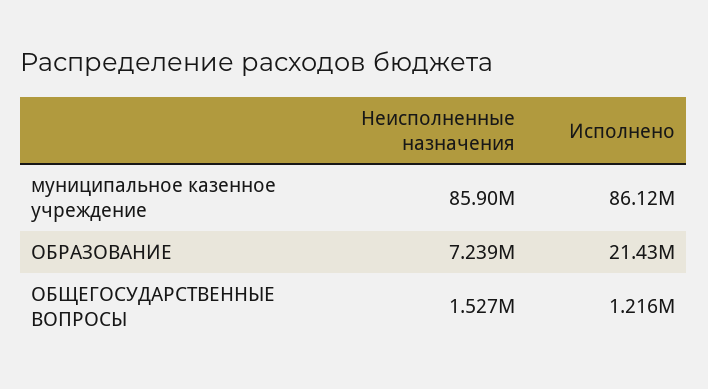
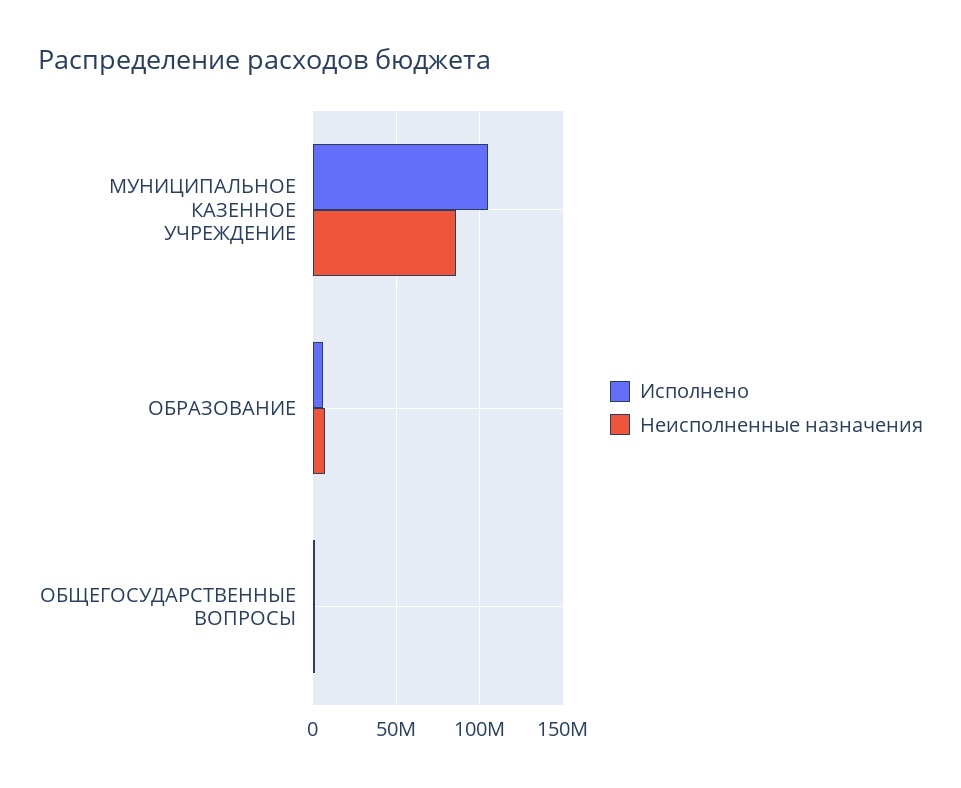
  {
    "Неисполненные назначения": {
      "муниципальное казенное учреждение": 85900000,
      "ОБРАЗОВАНИЕ": 7239000,
      "ОБЩЕГОСУДАРСТВЕННЫЕ ВОПРОСЫ": 1527000
    },
    "Исполнено": {
-     "муниципальное казенное учреждение": 86120000,
+     "муниципальное казенное учреждение": 105000000,
-     "ОБРАЗОВАНИЕ": 21430000,
+     "ОБРАЗОВАНИЕ": 5000000,
      "ОБЩЕГОСУДАРСТВЕННЫЕ ВОПРОСЫ": 1216000
    }
  }

